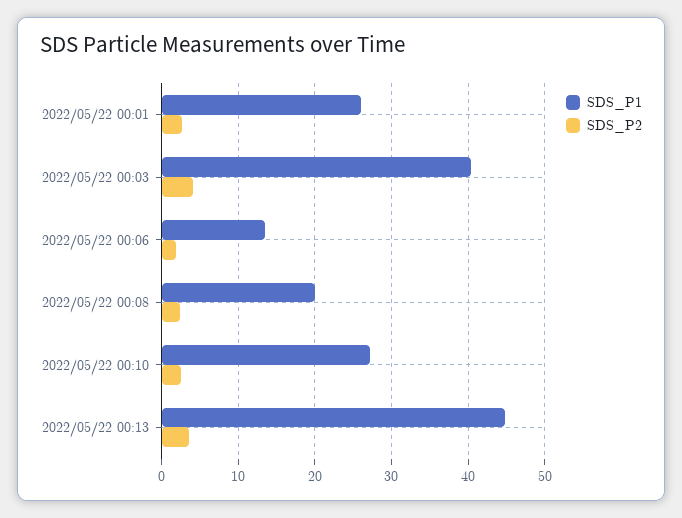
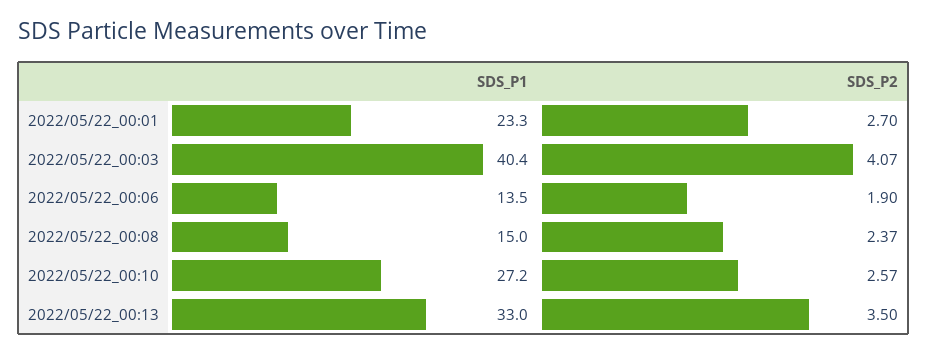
  {
    "SDS_P1": {
-     "2022/05/22 00:01": 26,
+     "2022/05/22 00:01": 23.3,
      "2022/05/22 00:03": 40.4,
      "2022/05/22 00:06": 13.5,
-     "2022/05/22 00:08": 20,
+     "2022/05/22 00:08": 15,
      "2022/05/22 00:10": 27.2,
-     "2022/05/22 00:13": 45
+     "2022/05/22 00:13": 33
    },
    "SDS_P2": {
      "2022/05/22 00:01": 2.7,
      "2022/05/22 00:03": 4.07,
      "2022/05/22 00:06": 1.9,
      "2022/05/22 00:08": 2.37,
      "2022/05/22 00:10": 2.57,
      "2022/05/22 00:13": 3.5
    }
  }

